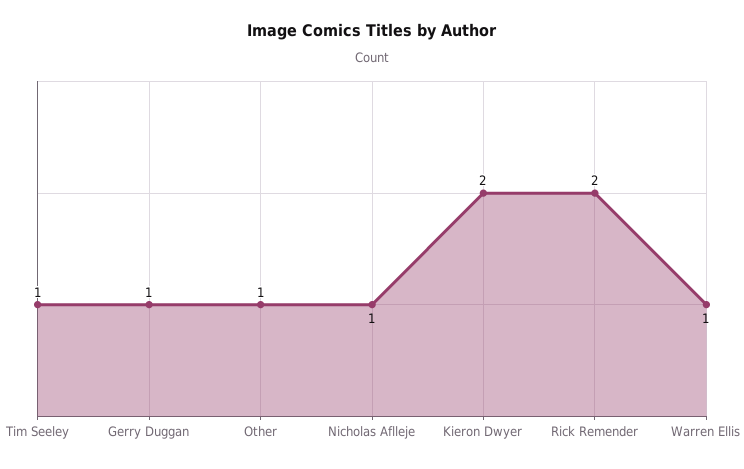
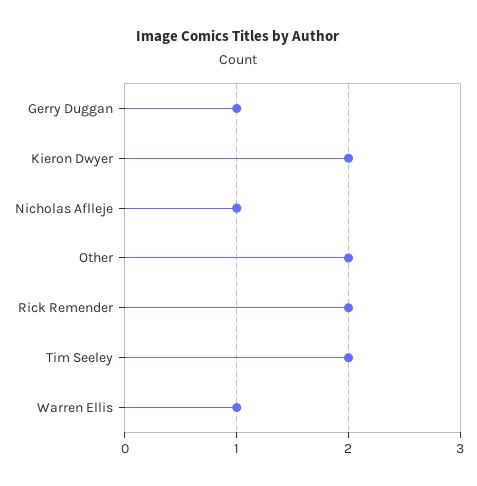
  {
-   "Tim Seeley": 1,
+   "Tim Seeley": 2,
    "Gerry Duggan": 1,
-   "Other": 1,
+   "Other": 2,
    "Nicholas Aflleje": 1,
    "Kieron Dwyer": 2,
    "Rick Remender": 2,
    "Warren Ellis": 1
  }

